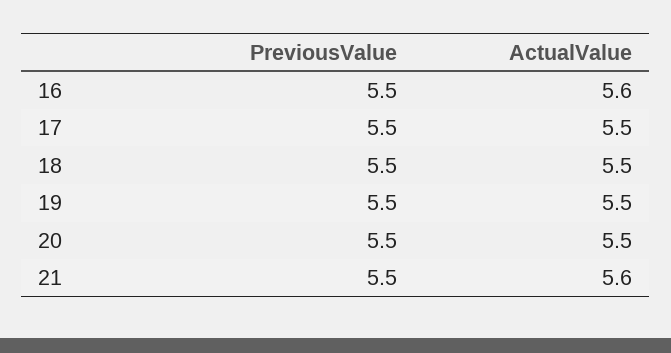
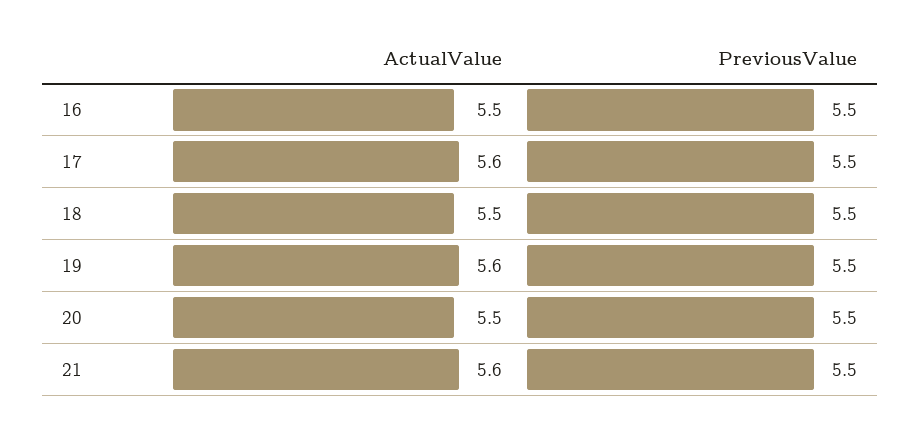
  {
    "PreviousValue": {
      "16": 5.5,
      "17": 5.5,
      "18": 5.5,
      "19": 5.5,
      "20": 5.5,
      "21": 5.5
    },
    "ActualValue": {
-     "16": 5.6,
+     "16": 5.5,
-     "17": 5.5,
+     "17": 5.6,
      "18": 5.5,
-     "19": 5.5,
+     "19": 5.6,
      "20": 5.5,
      "21": 5.6
    }
  }

